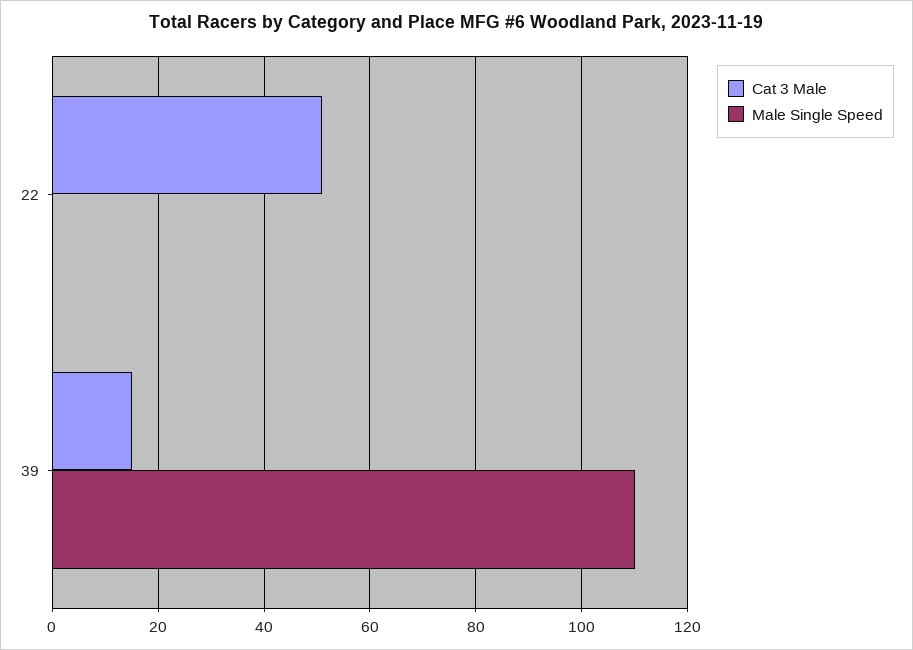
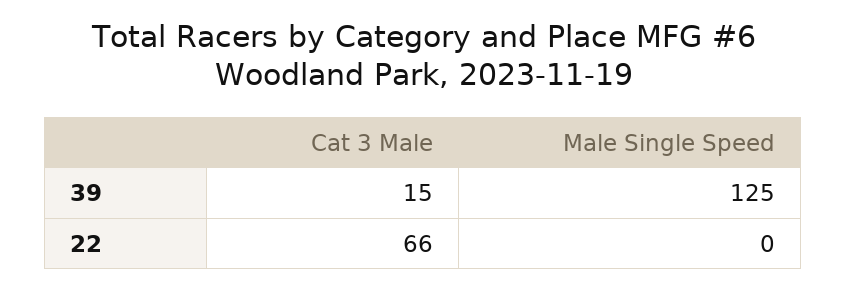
  {
    "Cat 3 Male": {
-     "22": 50,
+     "22": 66,
      "39": 15
    },
    "Male Single Speed": {
      "22": 0,
-     "39": 110
+     "39": 125
    }
  }

